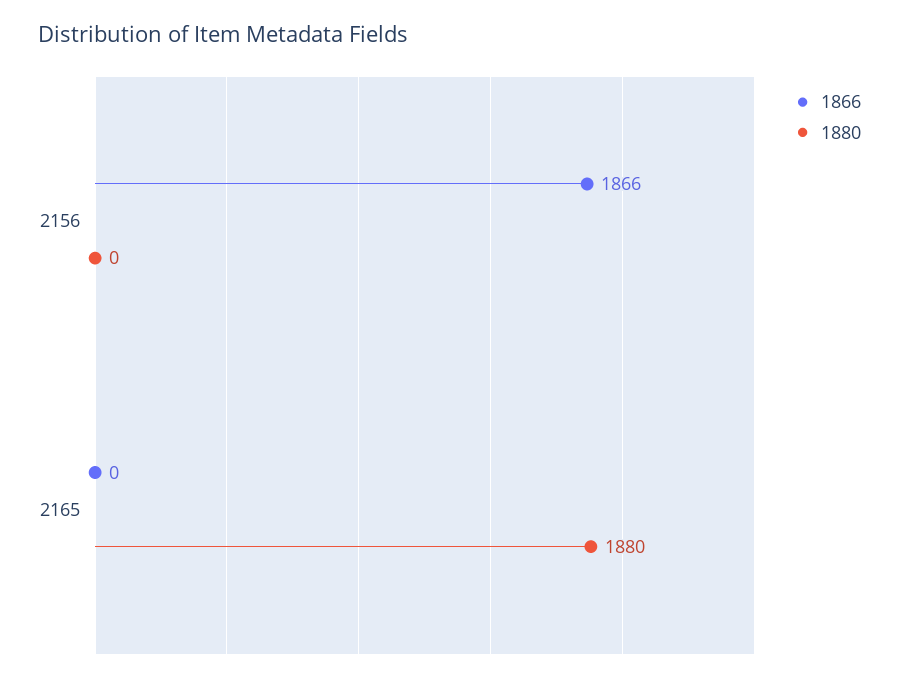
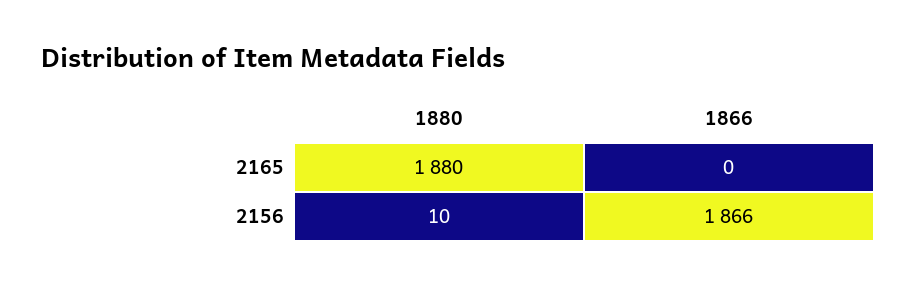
  {
    "1866": {
      "2156": 1866,
      "2165": 0
    },
    "1880": {
-     "2156": 0,
+     "2156": 10,
      "2165": 1880
    }
  }

